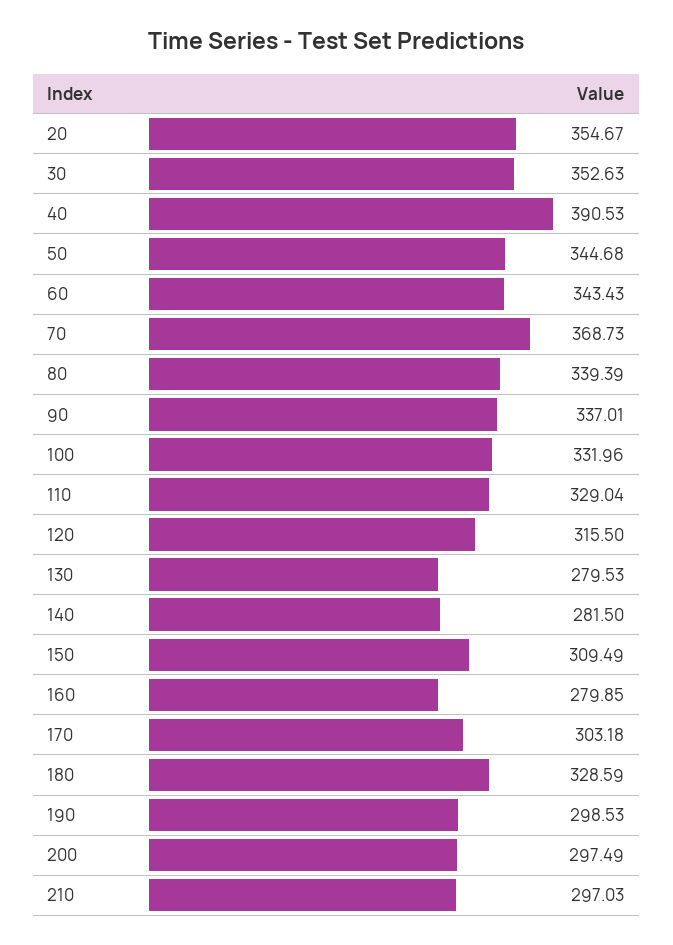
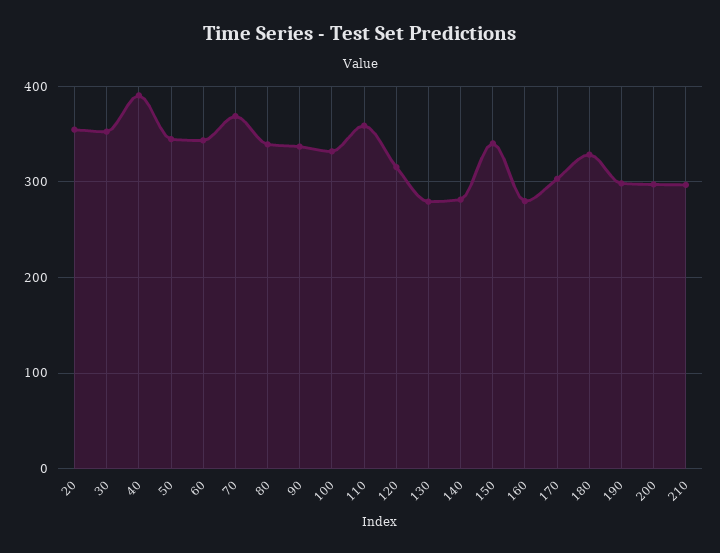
  {
    "20": 354.67,
    "30": 352.63,
    "40": 390.53,
    "50": 344.68,
    "60": 343.43,
    "70": 368.73,
    "80": 339.39,
    "90": 337.01,
    "100": 331.96,
-   "110": 329.04,
+   "110": 360,
    "120": 315.5,
    "130": 279.53,
    "140": 281.5,
-   "150": 309.49,
+   "150": 340,
    "160": 279.85,
    "170": 303.18,
    "180": 328.59,
    "190": 298.53,
    "200": 297.49,
    "210": 297.03
  }

